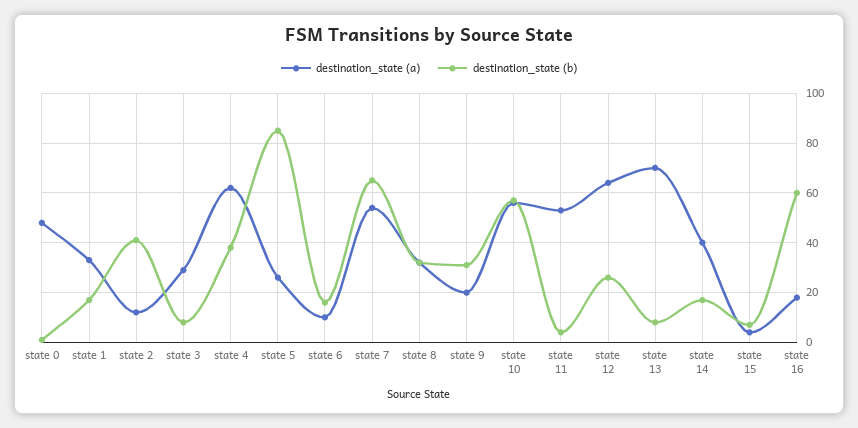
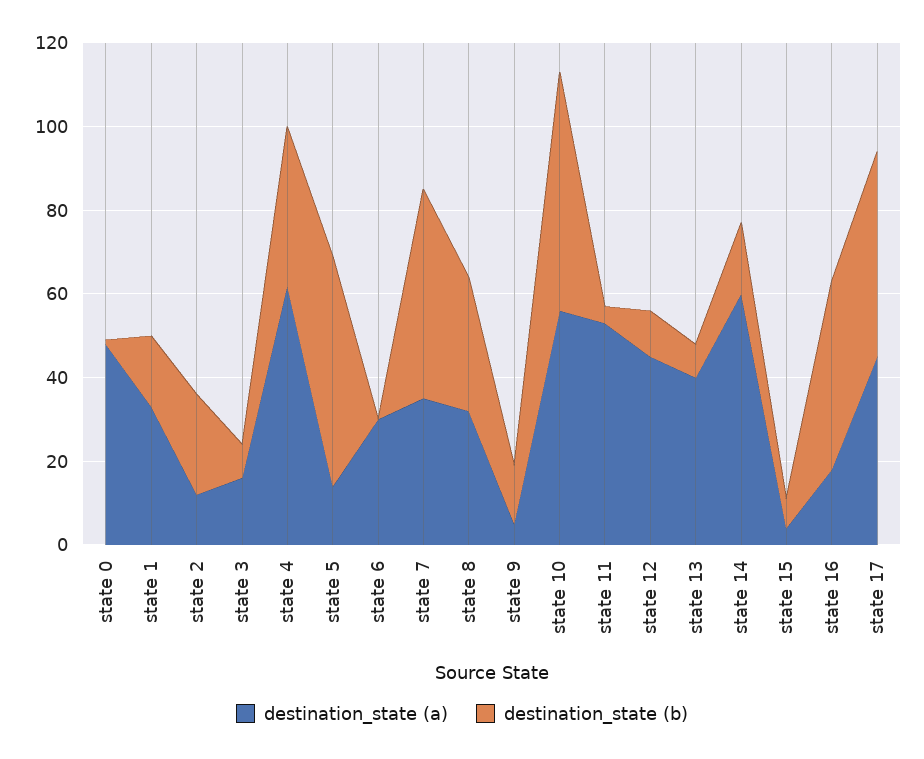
  {
    "destination_state (a)": {
      "state 0": 50,
      "state 1": 35,
      "state 2": 10,
-     "state 3": 30,
+     "state 3": 15,
      "state 4": 60,
-     "state 5": 25,
+     "state 5": 15,
-     "state 6": 10,
+     "state 6": 30,
-     "state 7": 55,
+     "state 7": 35,
      "state 8": 30,
-     "state 9": 20,
+     "state 9": 5,
      "state 10": 55,
      "state 11": 55,
-     "state 12": 65,
+     "state 12": 45,
-     "state 13": 70,
+     "state 13": 40,
-     "state 14": 40,
+     "state 14": 60,
      "state 15": 5,
-     "state 16": 20
+     "state 16": 20,
+     "state 17": 45
    },
    "destination_state (b)": {
      "state 0": 0,
      "state 1": 15,
-     "state 2": 40,
+     "state 2": 25,
      "state 3": 10,
      "state 4": 40,
-     "state 5": 85,
+     "state 5": 55,
-     "state 6": 15,
+     "state 6": 0,
-     "state 7": 65,
+     "state 7": 50,
      "state 8": 30,
-     "state 9": 30,
+     "state 9": 15,
      "state 10": 55,
      "state 11": 5,
-     "state 12": 25,
+     "state 12": 10,
      "state 13": 10,
      "state 14": 15,
      "state 15": 5,
-     "state 16": 60
+     "state 16": 45,
+     "state 17": 50
    }
  }

